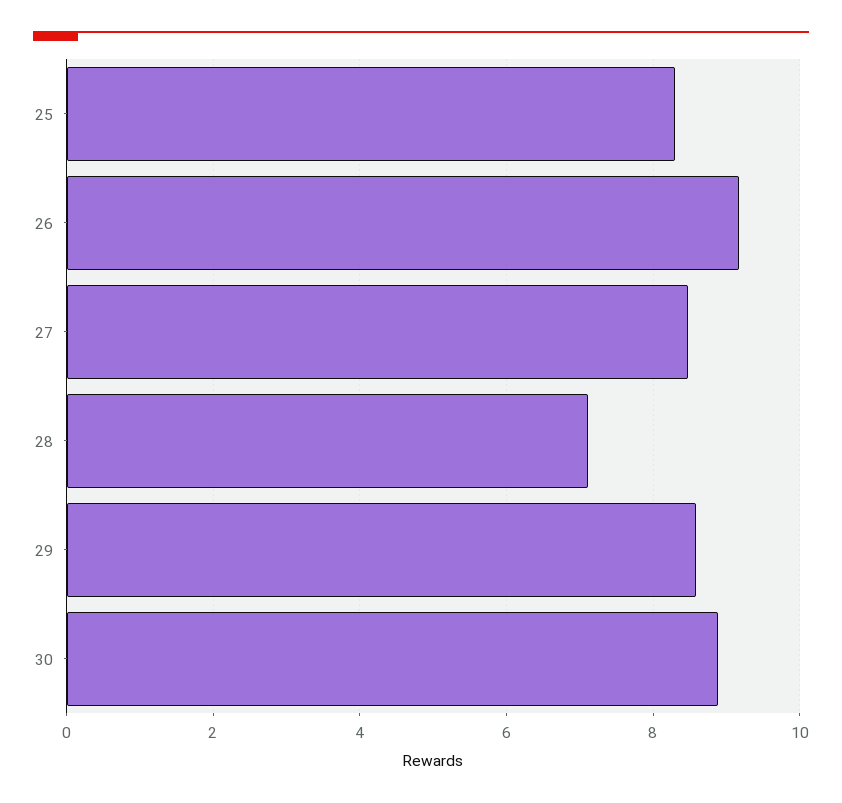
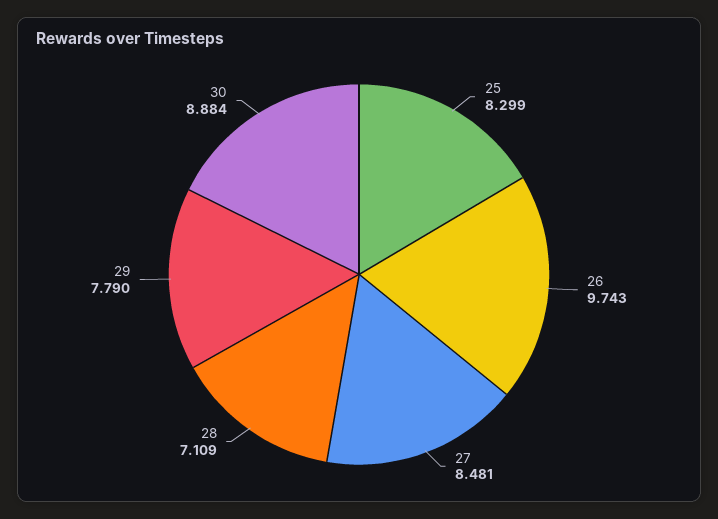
  {
    "25": 8.299,
-   "26": 9.2,
+   "26": 9.743,
    "27": 8.481,
    "28": 7.109,
-   "29": 8.6,
+   "29": 7.79,
    "30": 8.884
  }

